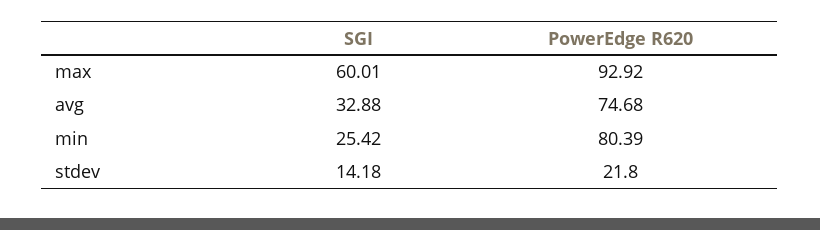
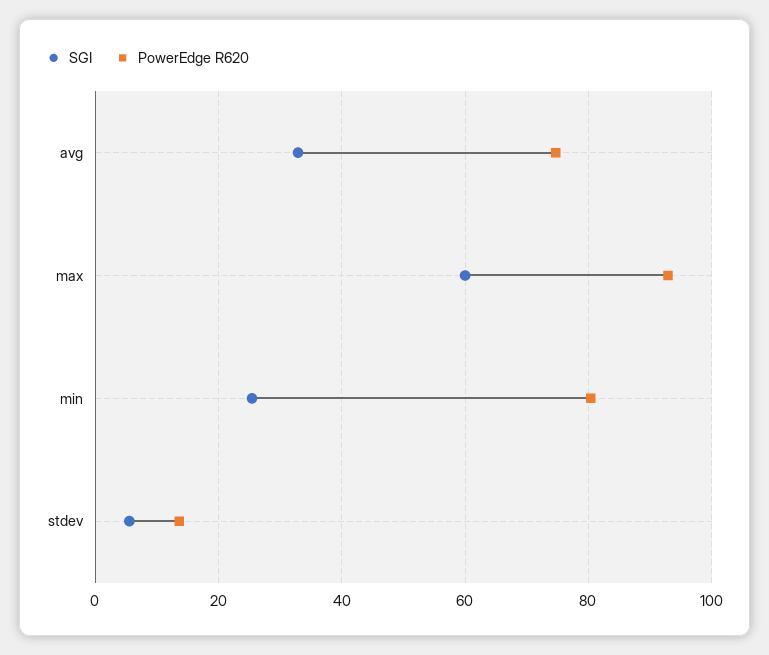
  {
    "SGI": {
      "max": 60.01,
      "avg": 32.88,
      "min": 25.42,
-     "stdev": 14.18
+     "stdev": 6
    },
    "PowerEdge R620": {
      "max": 92.92,
      "avg": 74.68,
      "min": 80.39,
-     "stdev": 21.8
+     "stdev": 14
    }
  }

